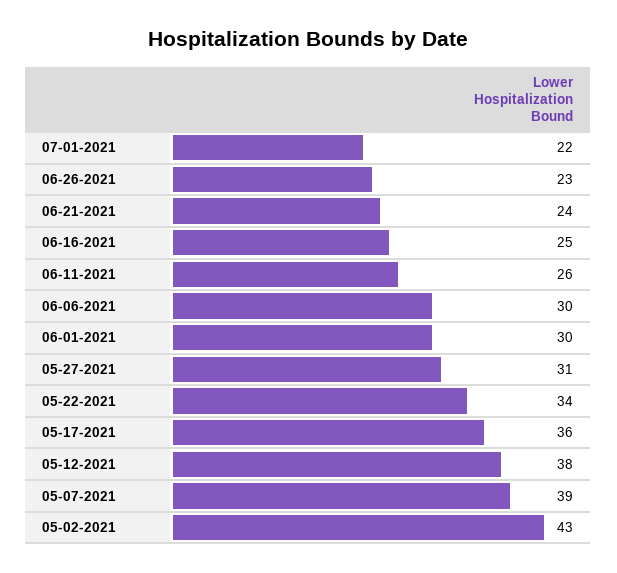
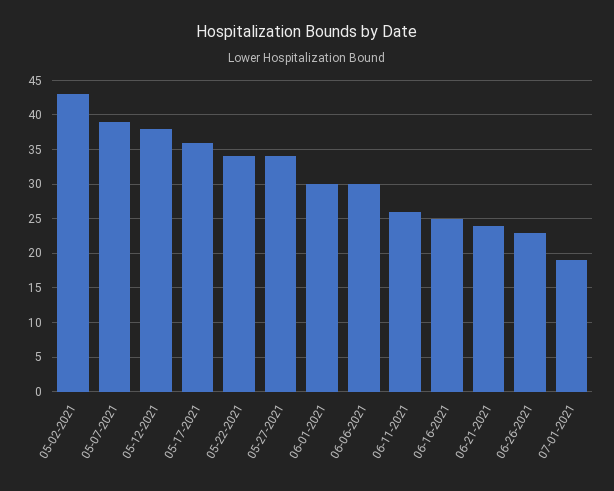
  {
-   "07-01-2021": 22,
+   "07-01-2021": 19,
    "06-26-2021": 23,
    "06-21-2021": 24,
    "06-16-2021": 25,
    "06-11-2021": 26,
    "06-06-2021": 30,
    "06-01-2021": 30,
-   "05-27-2021": 31,
+   "05-27-2021": 34,
    "05-22-2021": 34,
    "05-17-2021": 36,
    "05-12-2021": 38,
    "05-07-2021": 39,
    "05-02-2021": 43
  }

